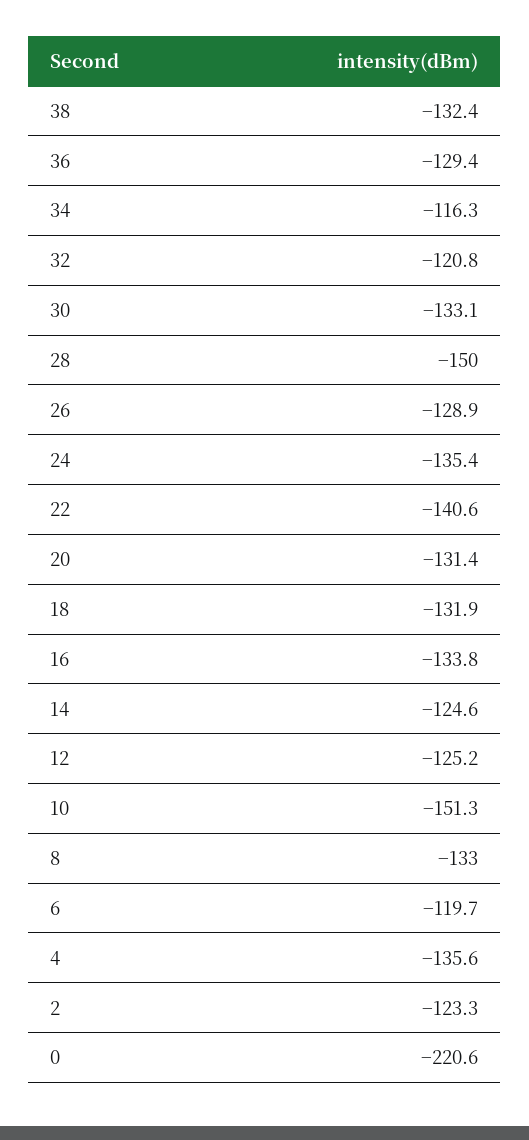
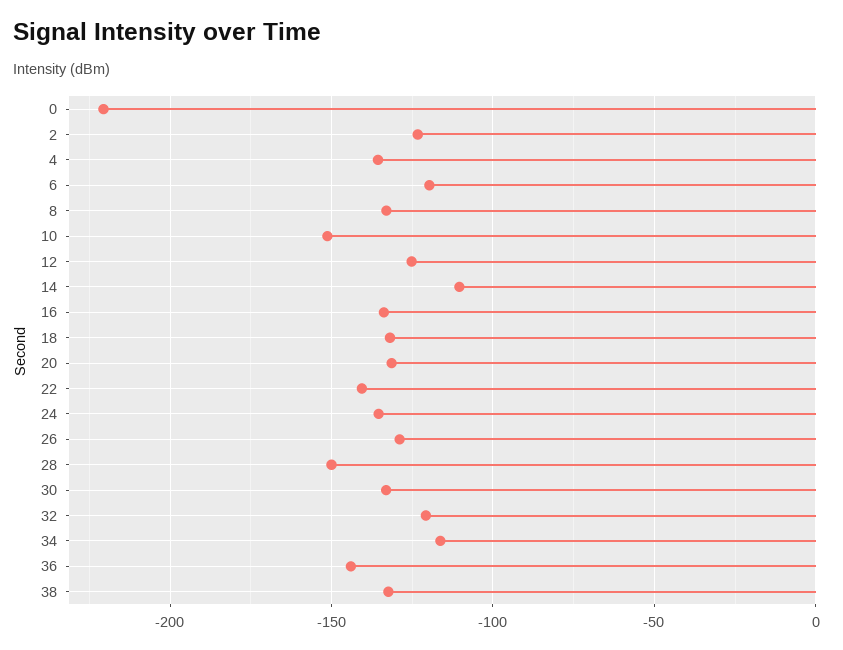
  {
    "38": -132.4,
-   "36": -129.4,
+   "36": -145,
    "34": -116.3,
    "32": -120.8,
    "30": -133.1,
    "28": -150,
    "26": -128.9,
    "24": -135.4,
    "22": -140.6,
    "20": -131.4,
    "18": -131.9,
    "16": -133.8,
-   "14": -124.6,
+   "14": -110,
    "12": -125.2,
    "10": -151.3,
    "8": -133,
    "6": -119.7,
    "4": -135.6,
    "2": -123.3,
    "0": -220.6
  }

